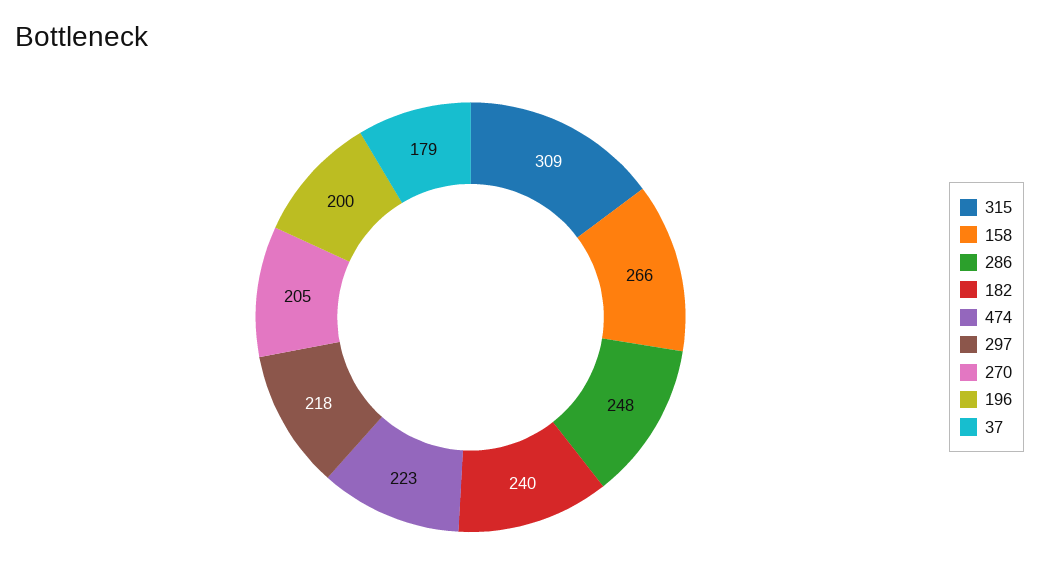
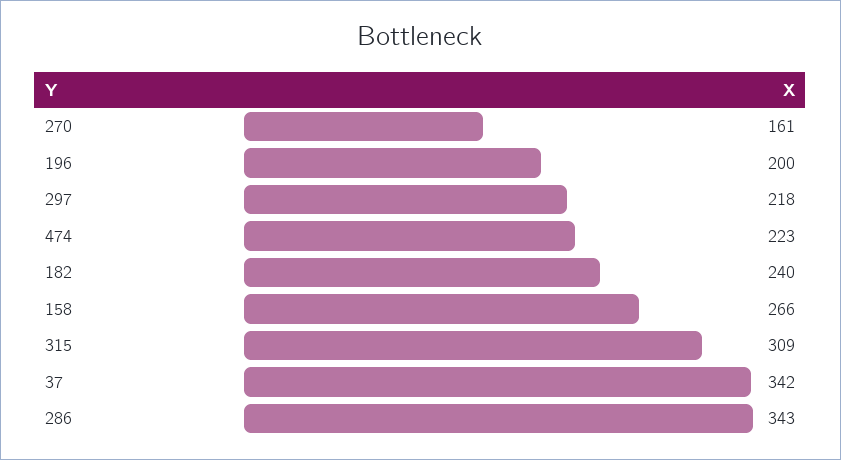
  {
    "315": 309,
    "158": 266,
-   "286": 248,
+   "286": 343,
    "182": 240,
    "474": 223,
    "297": 218,
-   "270": 205,
+   "270": 161,
    "196": 200,
-   "37": 179
+   "37": 342
  }

